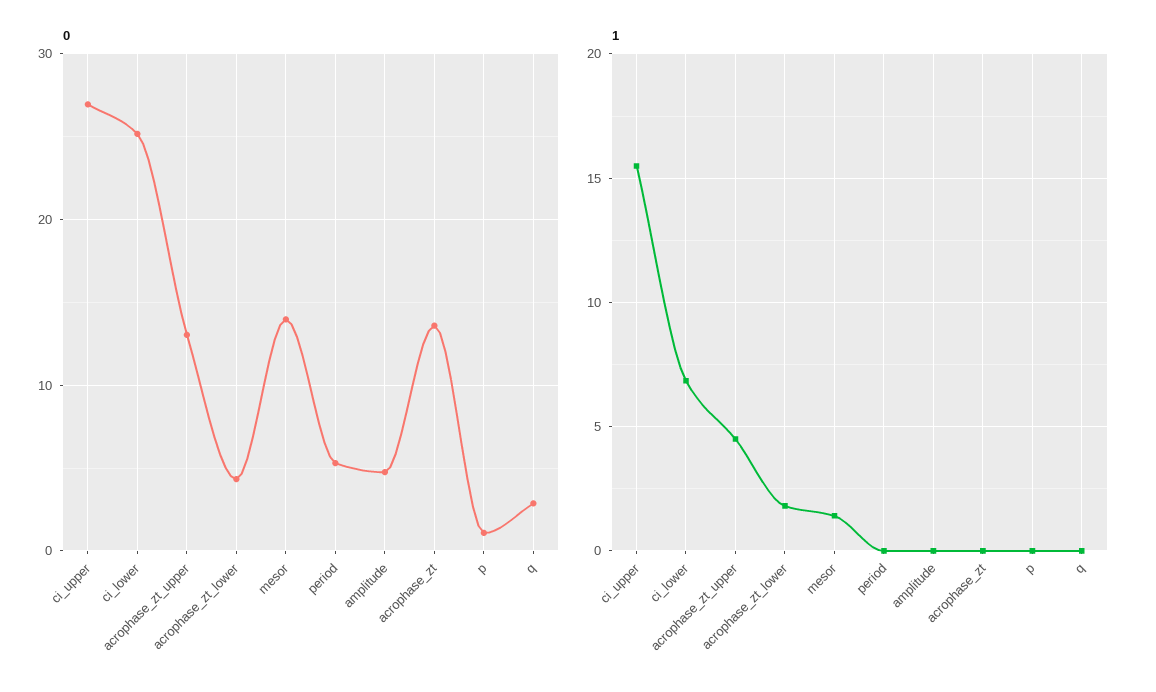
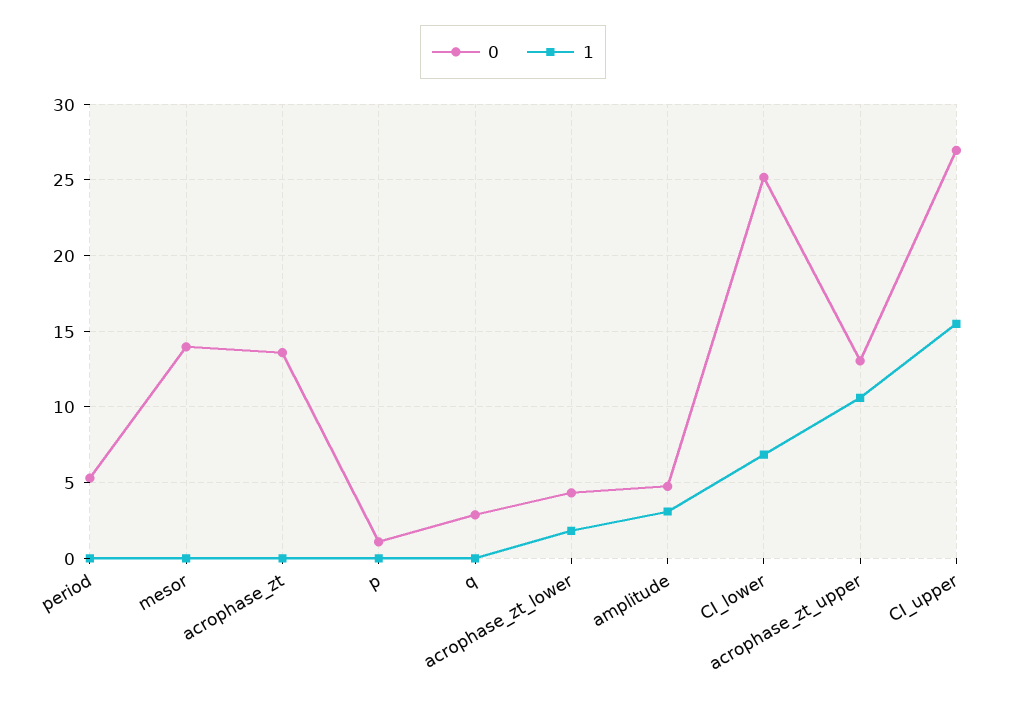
  {
    "0": {
      "ci_upper": 27,
      "ci_lower": 25,
      "acrophase_zt_upper": 13,
      "acrophase_zt_lower": 4.5,
      "mesor": 14,
      "period": 5.5,
      "amplitude": 5,
      "acrophase_zt": 13.5,
      "p": 1,
      "q": 3
    },
    "1": {
      "ci_upper": 15.5,
      "ci_lower": 7,
-     "acrophase_zt_upper": 4.5,
+     "acrophase_zt_upper": 10.5,
      "acrophase_zt_lower": 2,
-     "mesor": 1.5,
+     "mesor": 0,
      "period": 0,
-     "amplitude": 0,
+     "amplitude": 3,
      "acrophase_zt": 0,
      "p": 0,
      "q": 0
    }
  }

